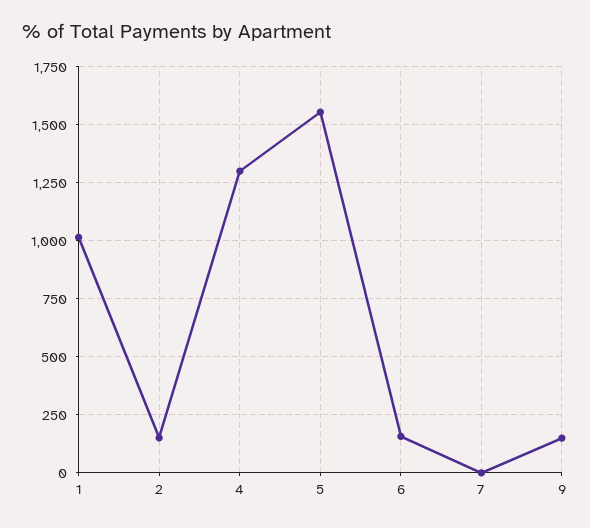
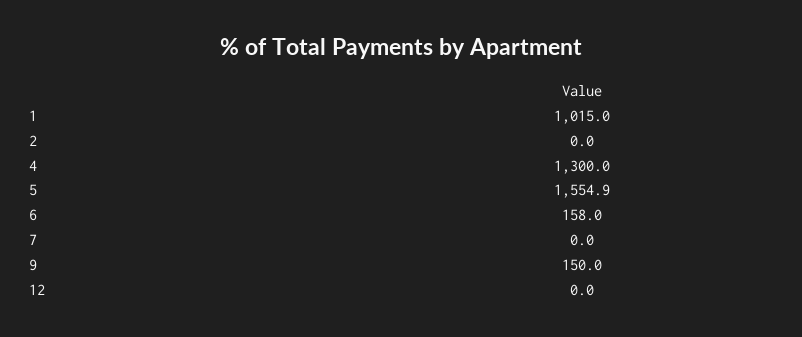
  {
    "1": 1015,
-   "2": 150,
+   "2": 0,
    "4": 1300,
    "5": 1554.9,
    "6": 158,
    "7": 0,
-   "9": 150
+   "9": 150,
+   "12": 0
  }

